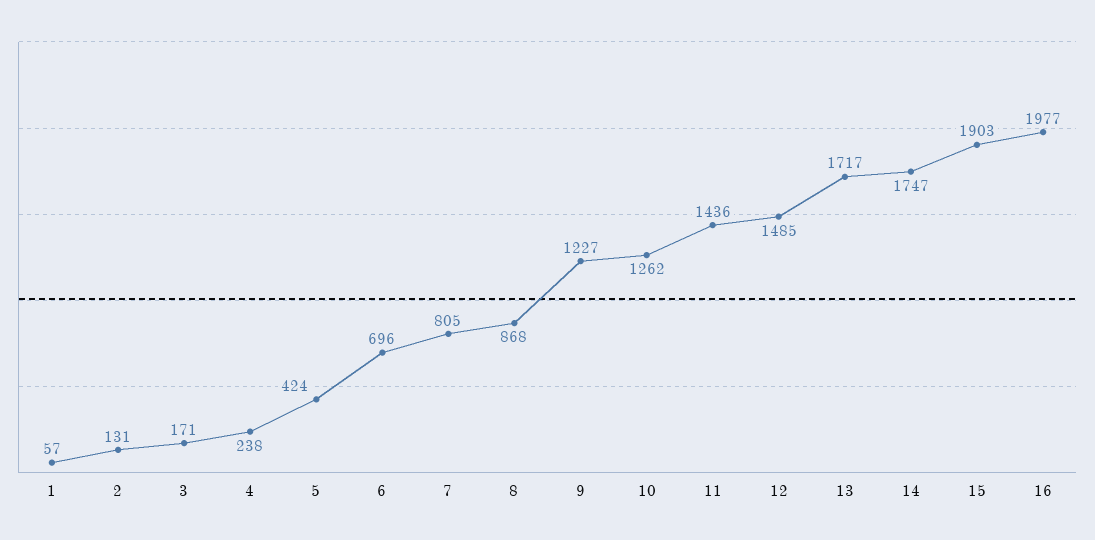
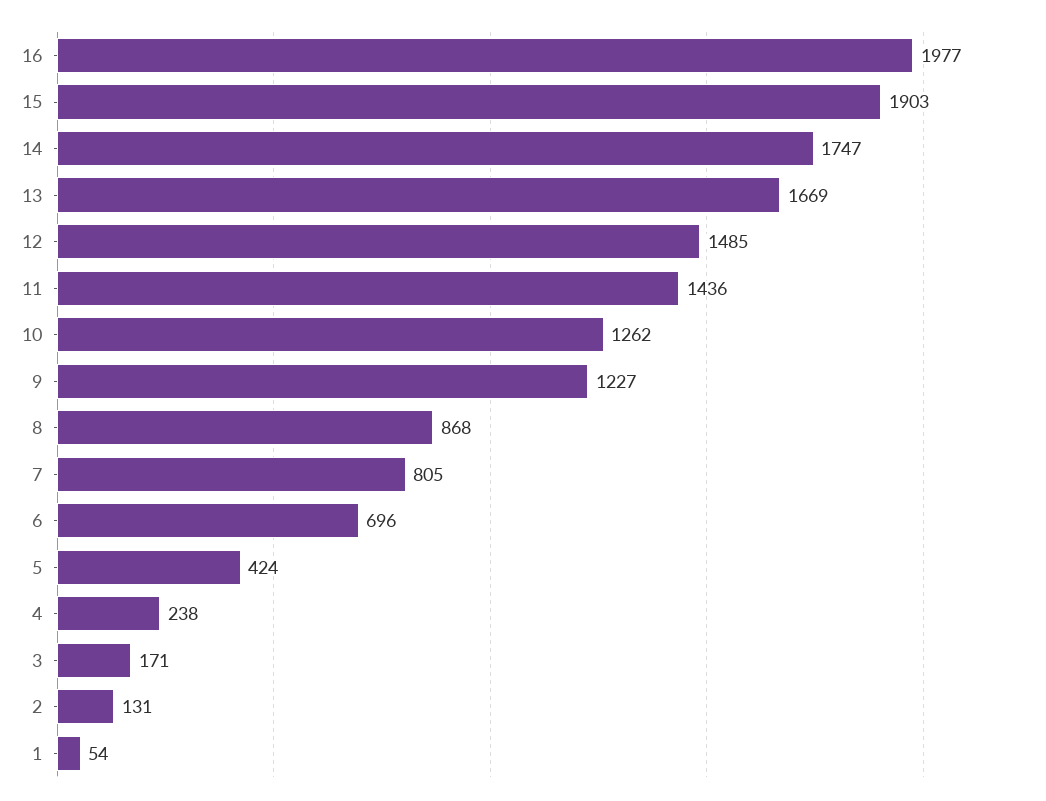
  {
-   "1": 57,
+   "1": 54,
    "2": 131,
    "3": 171,
    "4": 238,
    "5": 424,
    "6": 696,
    "7": 805,
    "8": 868,
    "9": 1227,
    "10": 1262,
    "11": 1436,
    "12": 1485,
-   "13": 1717,
+   "13": 1669,
    "14": 1747,
    "15": 1903,
    "16": 1977
  }

